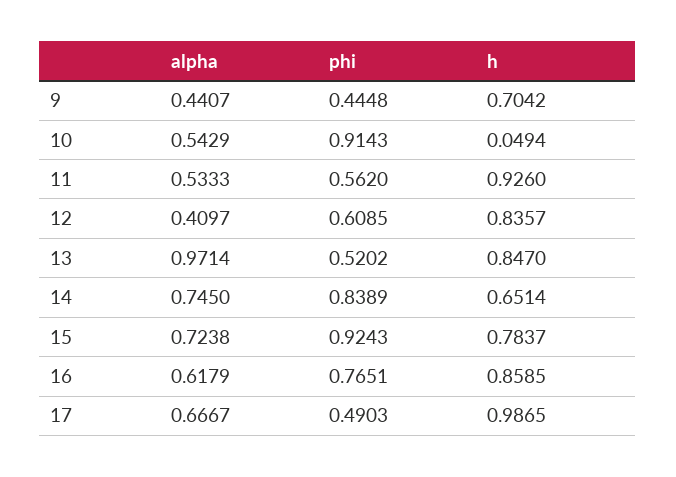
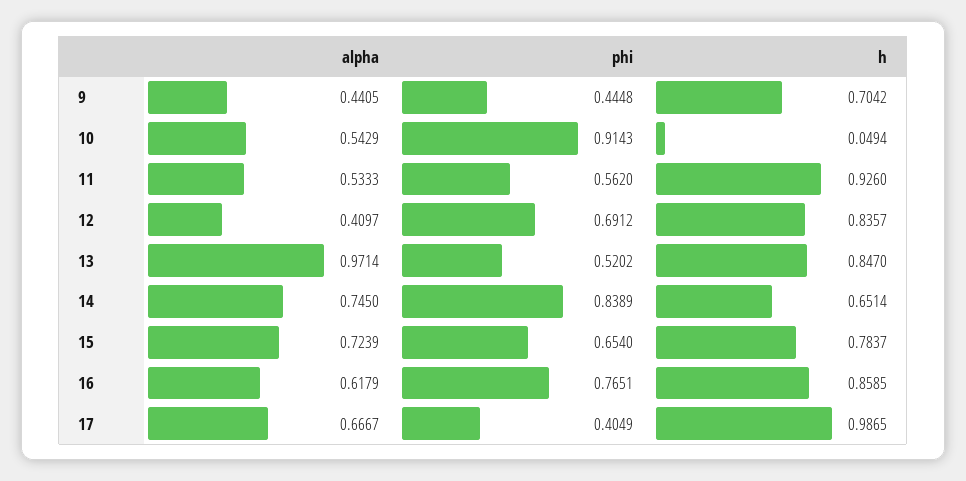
  {
    "alpha": {
-     "9": 0.4407,
+     "9": 0.4405,
      "10": 0.5429,
      "11": 0.5333,
      "12": 0.4097,
      "13": 0.9714,
      "14": 0.745,
-     "15": 0.7238,
+     "15": 0.7239,
      "16": 0.6179,
      "17": 0.6667
    },
    "phi": {
      "9": 0.4448,
      "10": 0.9143,
      "11": 0.562,
-     "12": 0.6085,
+     "12": 0.6912,
      "13": 0.5202,
      "14": 0.8389,
-     "15": 0.9243,
+     "15": 0.654,
      "16": 0.7651,
-     "17": 0.4903
+     "17": 0.4049
    },
    "h": {
      "9": 0.7042,
      "10": 0.0494,
      "11": 0.926,
      "12": 0.8357,
      "13": 0.847,
      "14": 0.6514,
      "15": 0.7837,
      "16": 0.8585,
      "17": 0.9865
    }
  }

